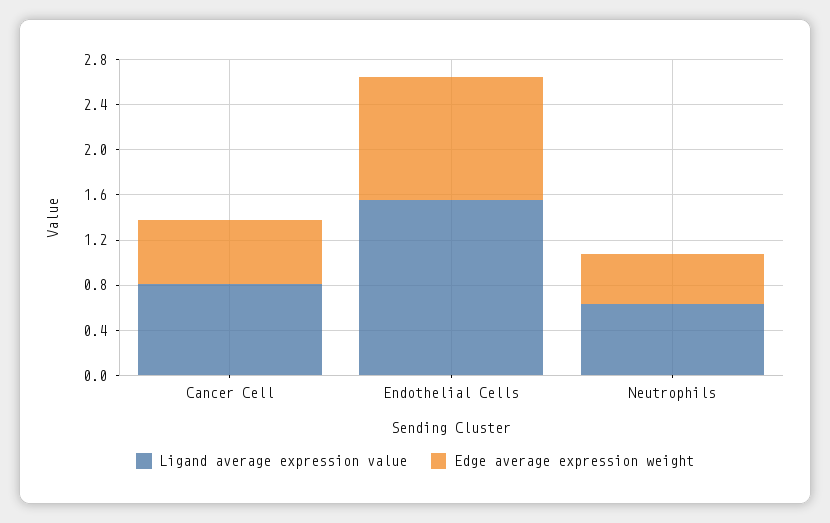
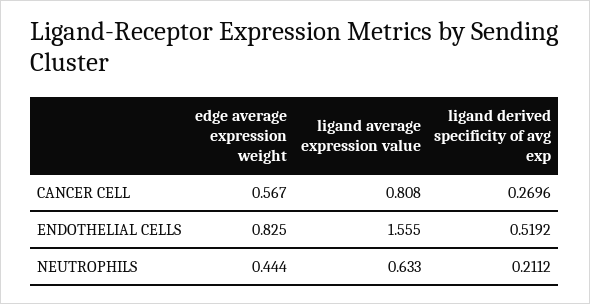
  {
    "Ligand average expression value": {
      "Cancer Cell": 0.808,
      "Endothelial Cells": 1.555,
      "Neutrophils": 0.633
    },
    "Edge average expression weight": {
      "Cancer Cell": 0.567,
-     "Endothelial Cells": 1.1,
+     "Endothelial Cells": 0.825,
      "Neutrophils": 0.444
-   }
+   },
+   "ligand derived specificity of avg exp": {
+     "Cancer Cell": 0.2696,
+     "Endothelial Cells": 0.5192,
+     "Neutrophils": 0.2112
+   }
  }

